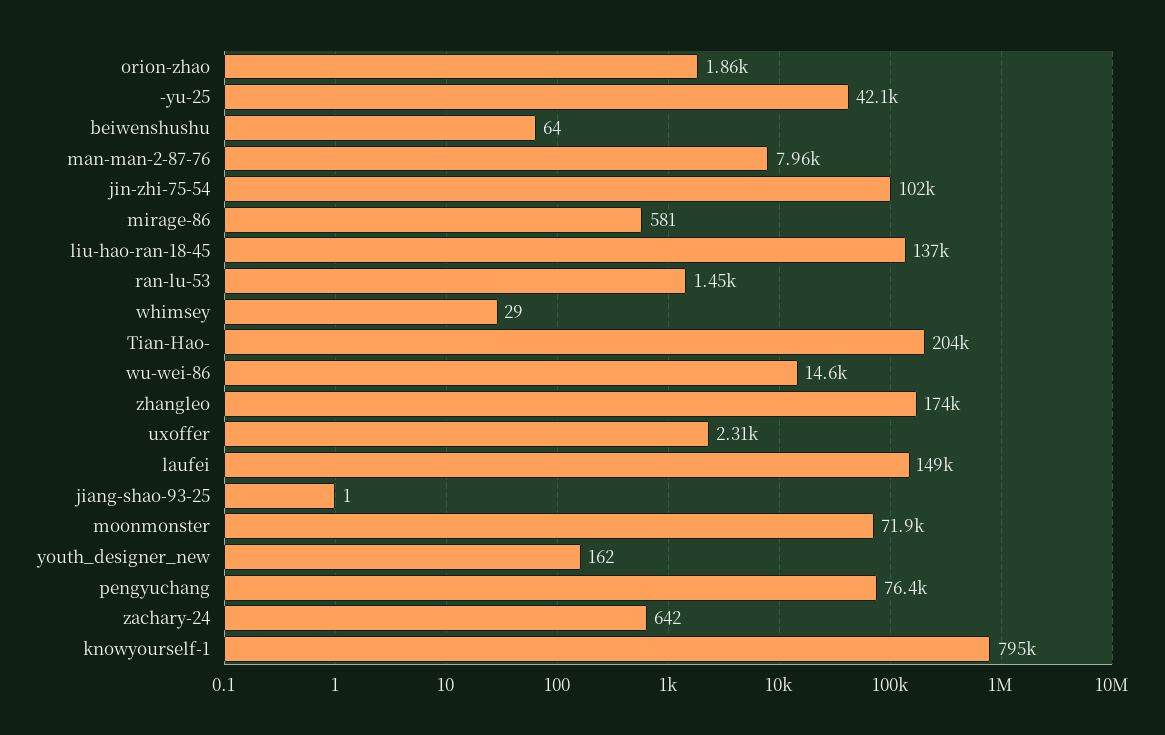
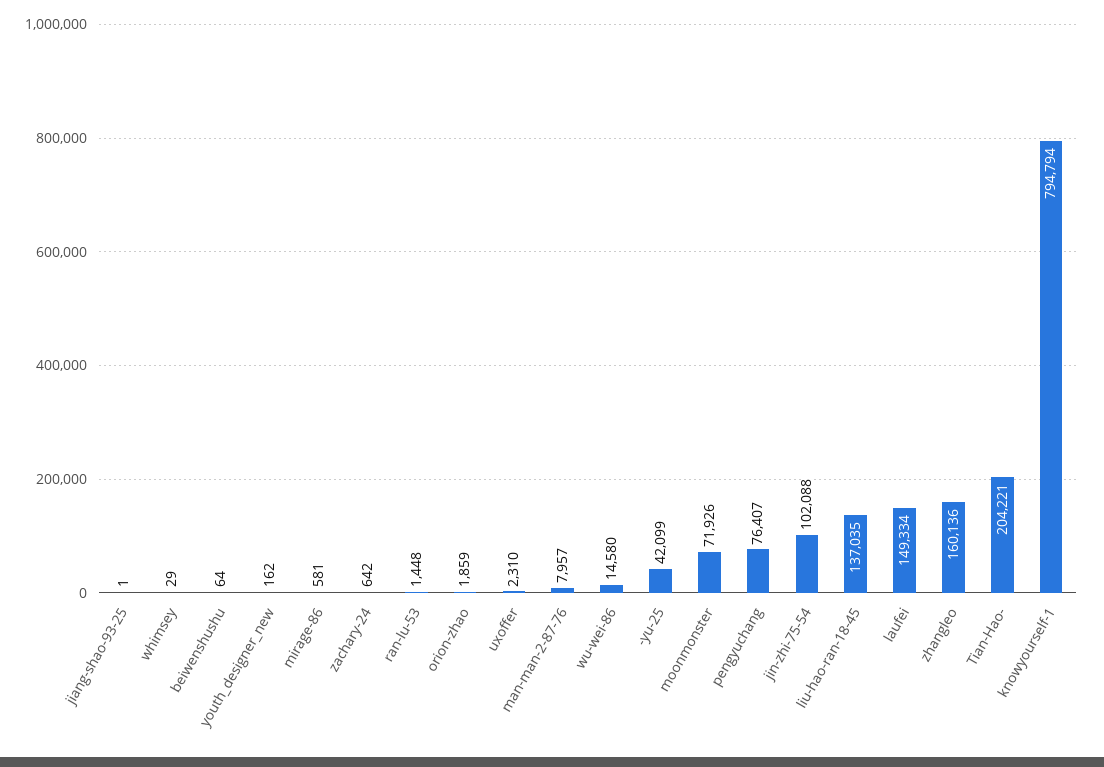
  {
    "orion-zhao": 1859,
    "-yu-25": 42099,
    "beiwenshushu": 64,
    "man-man-2-87-76": 7957,
    "jin-zhi-75-54": 102088,
    "mirage-86": 581,
    "liu-hao-ran-18-45": 137035,
    "ran-lu-53": 1448,
    "whimsey": 29,
    "Tian-Hao-": 204221,
    "wu-wei-86": 14580,
-   "zhangleo": 174000,
+   "zhangleo": 160136,
    "uxoffer": 2310,
    "laufei": 149334,
    "jiang-shao-93-25": 1,
    "moonmonster": 71926,
    "youth_designer_new": 162,
    "pengyuchang": 76407,
    "zachary-24": 642,
    "knowyourself-1": 794794
  }

